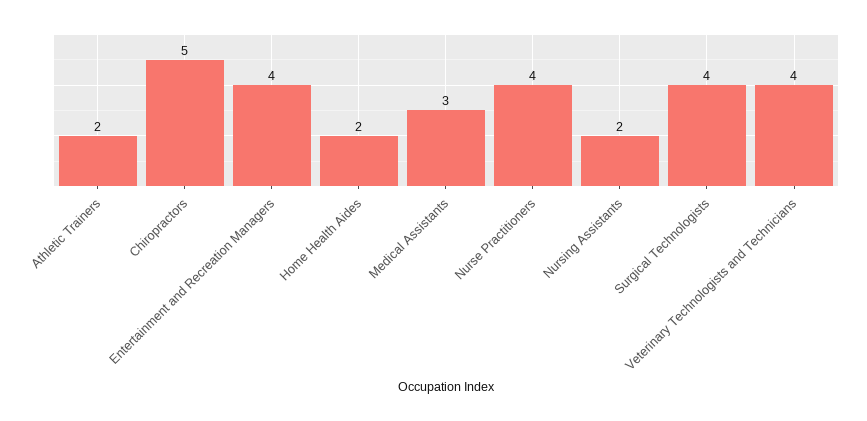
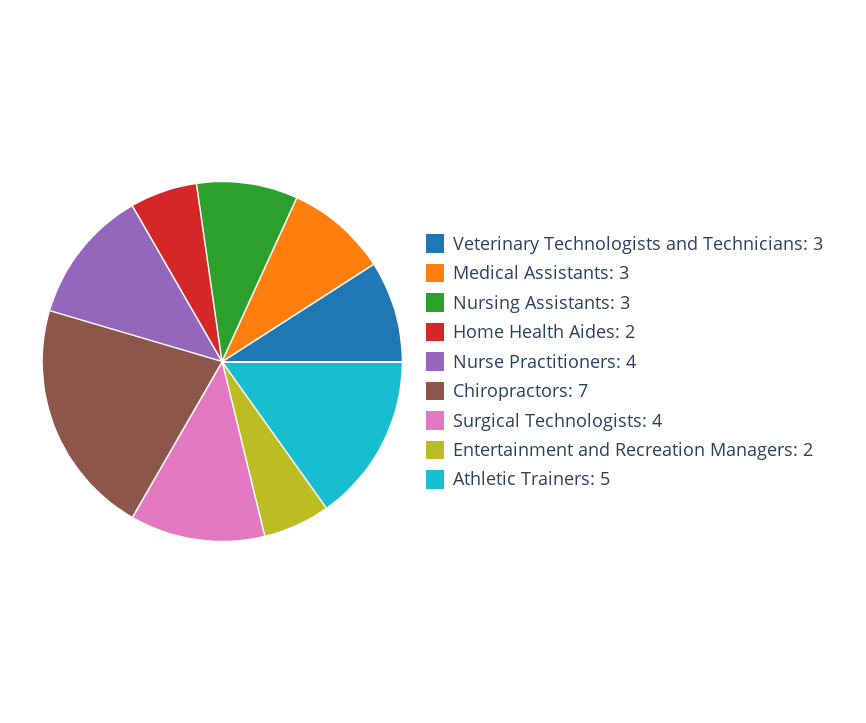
  {
-   "Athletic Trainers": 2,
+   "Athletic Trainers": 5,
-   "Chiropractors": 5,
+   "Chiropractors": 7,
-   "Entertainment and Recreation Managers": 4,
+   "Entertainment and Recreation Managers": 2,
    "Home Health Aides": 2,
    "Medical Assistants": 3,
    "Nurse Practitioners": 4,
-   "Nursing Assistants": 2,
+   "Nursing Assistants": 3,
    "Surgical Technologists": 4,
-   "Veterinary Technologists and Technicians": 4
+   "Veterinary Technologists and Technicians": 3
  }

